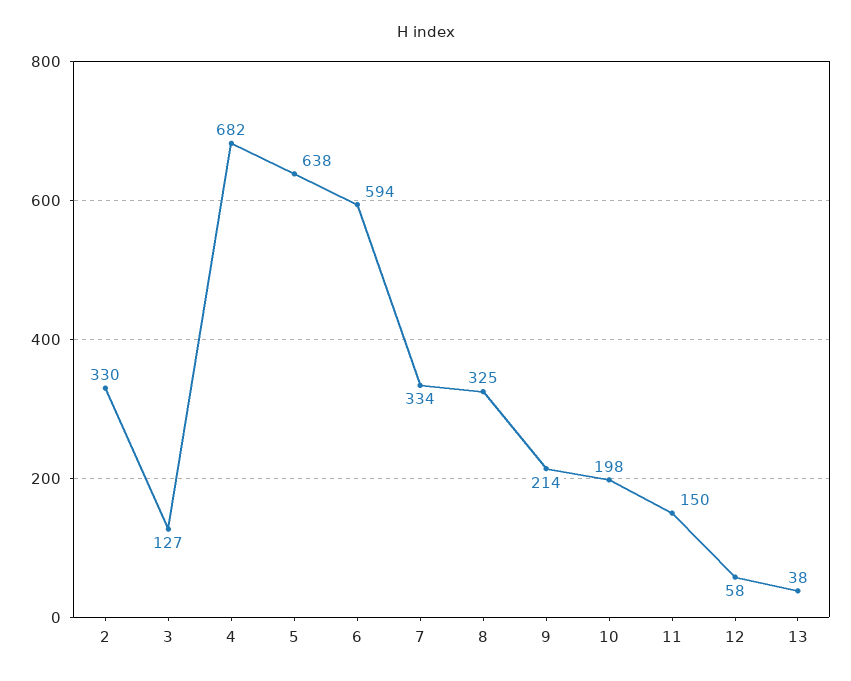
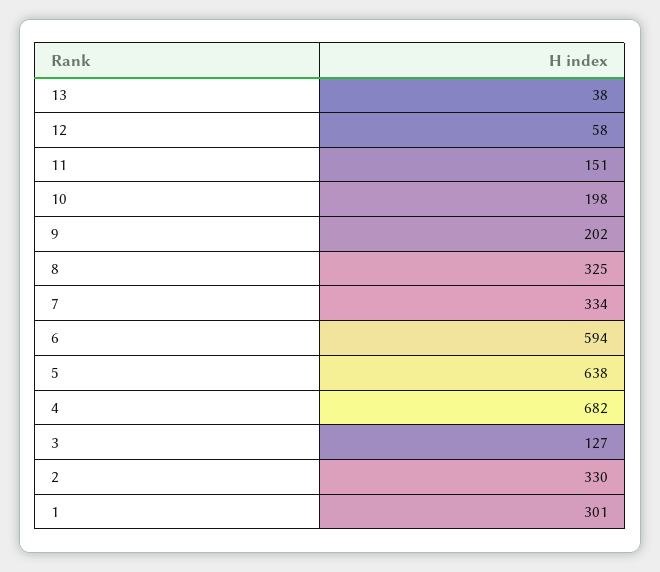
  {
    "2": 330,
    "3": 127,
    "4": 682,
    "5": 638,
    "6": 594,
    "7": 334,
    "8": 325,
-   "9": 214,
+   "9": 202,
    "10": 198,
-   "11": 150,
+   "11": 151,
    "12": 58,
-   "13": 38
+   "13": 38,
+   "1": 301
  }

